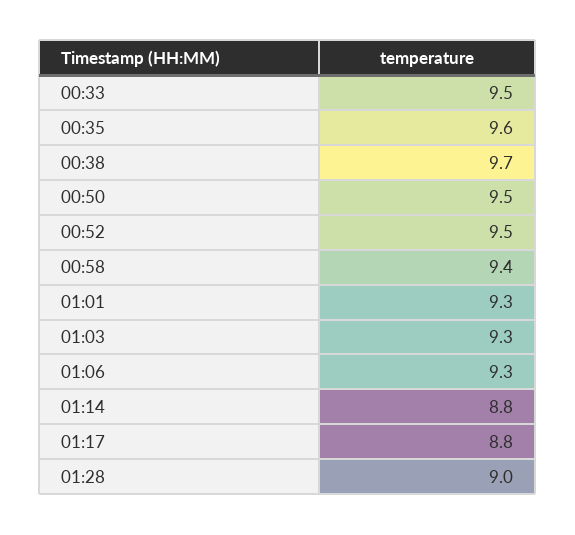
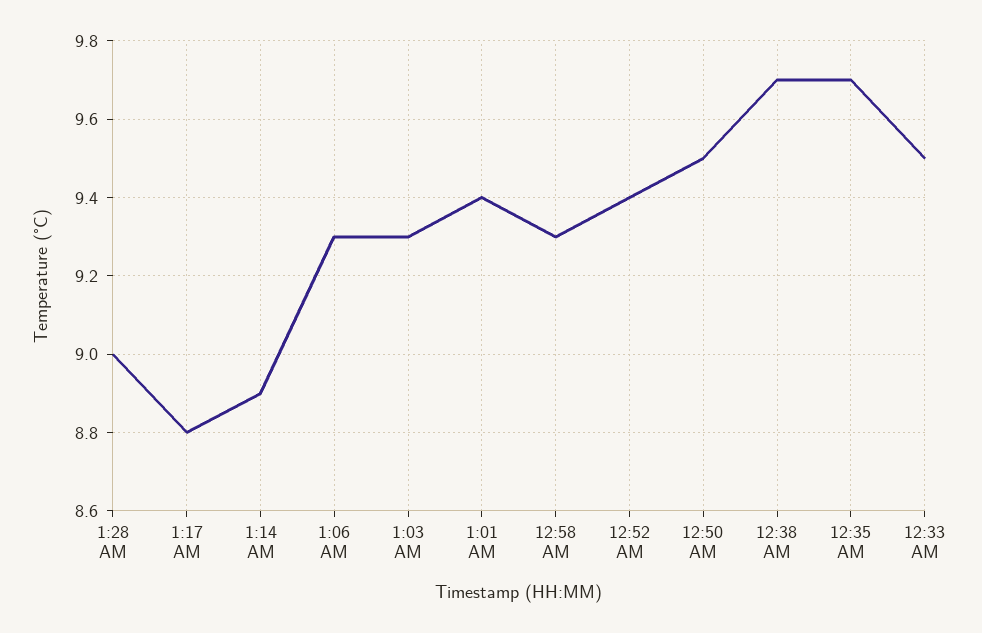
  {
    "00:33": 9.5,
-   "00:35": 9.6,
+   "00:35": 9.7,
    "00:38": 9.7,
    "00:50": 9.5,
-   "00:52": 9.5,
+   "00:52": 9.4,
-   "00:58": 9.4,
+   "00:58": 9.3,
-   "01:01": 9.3,
+   "01:01": 9.4,
    "01:03": 9.3,
    "01:06": 9.3,
-   "01:14": 8.8,
+   "01:14": 8.9,
    "01:17": 8.8,
    "01:28": 9
  }

